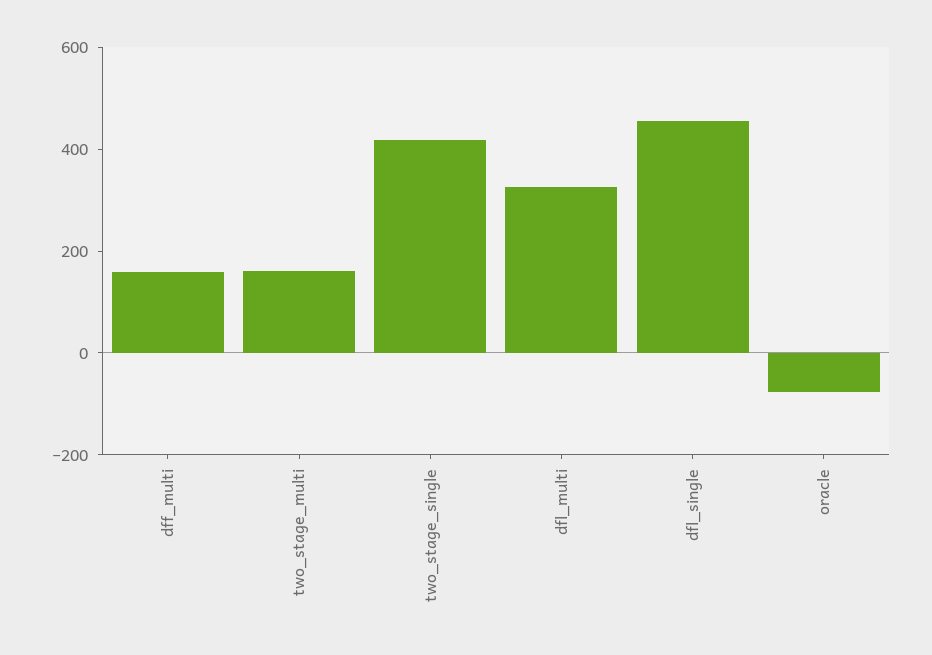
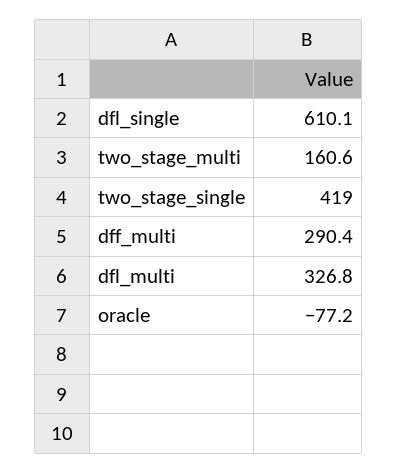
  {
-   "dff_multi": 150,
+   "dff_multi": 290.4,
    "two_stage_multi": 160.6,
    "two_stage_single": 419,
    "dfl_multi": 326.8,
-   "dfl_single": 450,
+   "dfl_single": 610.1,
    "oracle": -77.2
  }

